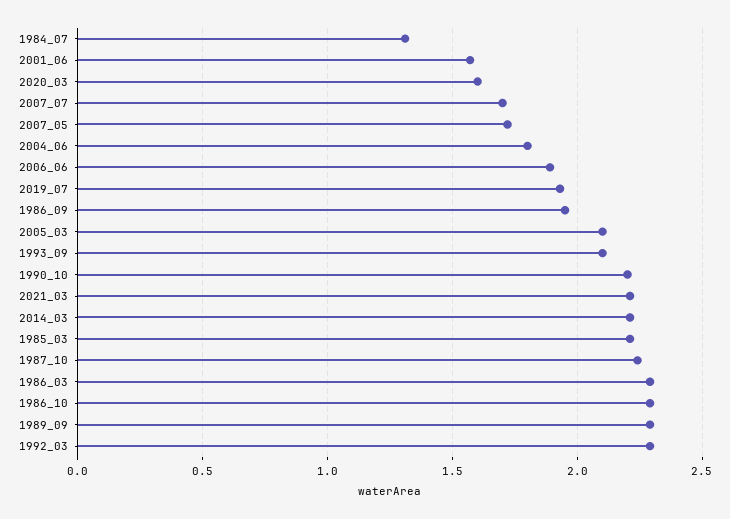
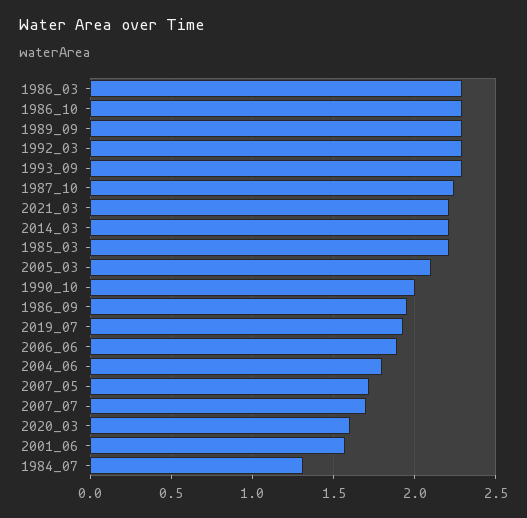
  {
    "1984_07": 1.3,
    "2001_06": 1.55,
    "2020_03": 1.6,
    "2007_07": 1.7,
    "2007_05": 1.7,
    "2004_06": 1.8,
    "2006_06": 1.9,
    "2019_07": 1.95,
    "1986_09": 1.95,
    "2005_03": 2.1,
-   "1993_09": 2.1,
+   "1993_09": 2.3,
-   "1990_10": 2.2,
+   "1990_10": 2,
    "2021_03": 2.2,
    "2014_03": 2.2,
    "1985_03": 2.2,
    "1987_10": 2.25,
    "1986_03": 2.3,
    "1986_10": 2.3,
    "1989_09": 2.3,
    "1992_03": 2.3
  }

